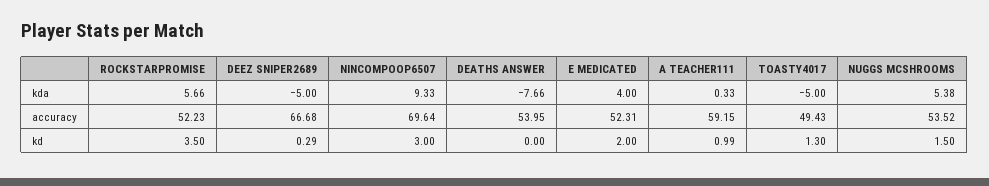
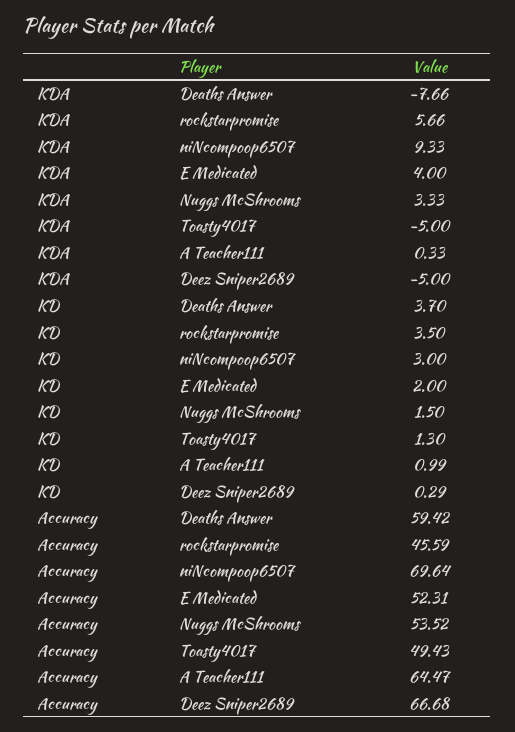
  {
    "ROCKSTARPROMISE": {
      "kda": 5.66,
-     "accuracy": 52.23,
+     "accuracy": 45.59,
      "kd": 3.5
    },
    "DEEZ SNIPER2689": {
      "kda": -5,
      "accuracy": 66.68,
      "kd": 0.29
    },
    "NINCOMPOOP6507": {
      "kda": 9.33,
      "accuracy": 69.64,
      "kd": 3
    },
    "DEATHS ANSWER": {
      "kda": -7.66,
-     "accuracy": 53.95,
+     "accuracy": 59.42,
-     "kd": 0
+     "kd": 3.7
    },
    "E MEDICATED": {
      "kda": 4,
      "accuracy": 52.31,
      "kd": 2
    },
    "A TEACHER111": {
      "kda": 0.33,
-     "accuracy": 59.15,
+     "accuracy": 64.47,
      "kd": 0.99
    },
    "TOASTY4017": {
      "kda": -5,
      "accuracy": 49.43,
      "kd": 1.3
    },
    "NUGGS MCSHROOMS": {
-     "kda": 5.38,
+     "kda": 3.33,
      "accuracy": 53.52,
      "kd": 1.5
    }
  }

